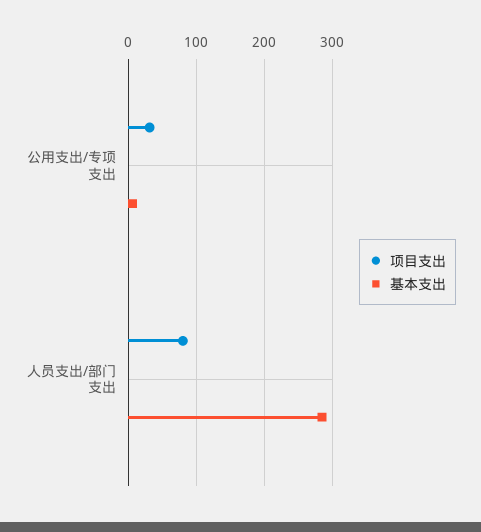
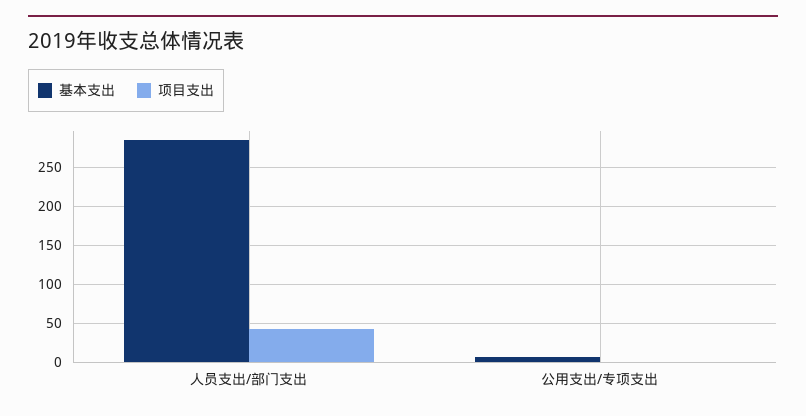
  {
    "项目支出": {
-     "公用支出/专项支出": 30,
+     "公用支出/专项支出": 0,
-     "人员支出/部门支出": 80
+     "人员支出/部门支出": 40
    },
    "基本支出": {
      "公用支出/专项支出": 10,
      "人员支出/部门支出": 280
    }
  }

